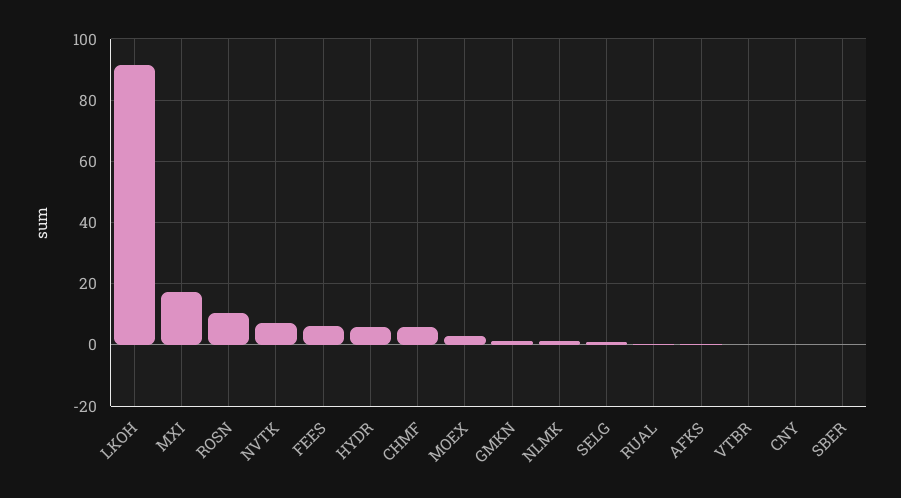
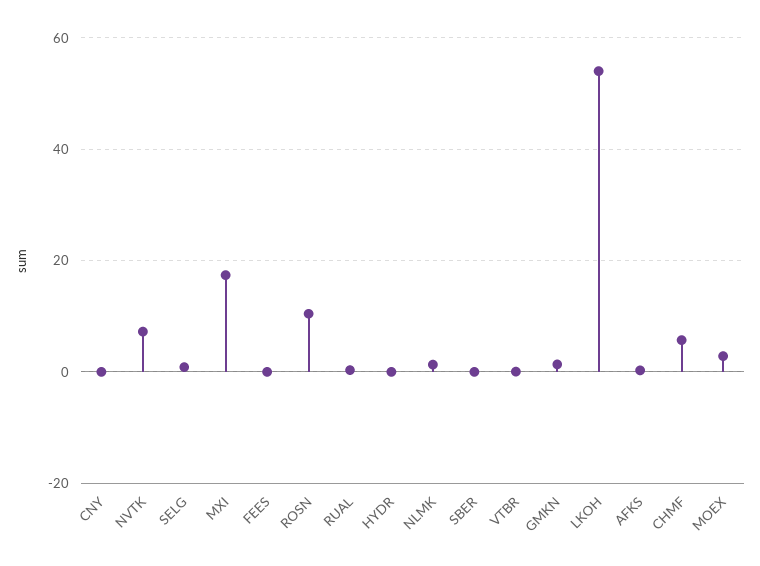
  {
-   "LKOH": 92,
+   "LKOH": 54,
    "MXI": 18,
    "ROSN": 10,
    "NVTK": 8,
-   "FEES": 6,
+   "FEES": 0,
-   "HYDR": 6,
+   "HYDR": 0,
    "CHMF": 6,
    "MOEX": 2,
    "GMKN": 2,
    "NLMK": 2,
    "SELG": 0,
    "RUAL": 0,
    "AFKS": 0,
    "VTBR": 0,
    "CNY": 0,
    "SBER": 0
  }

